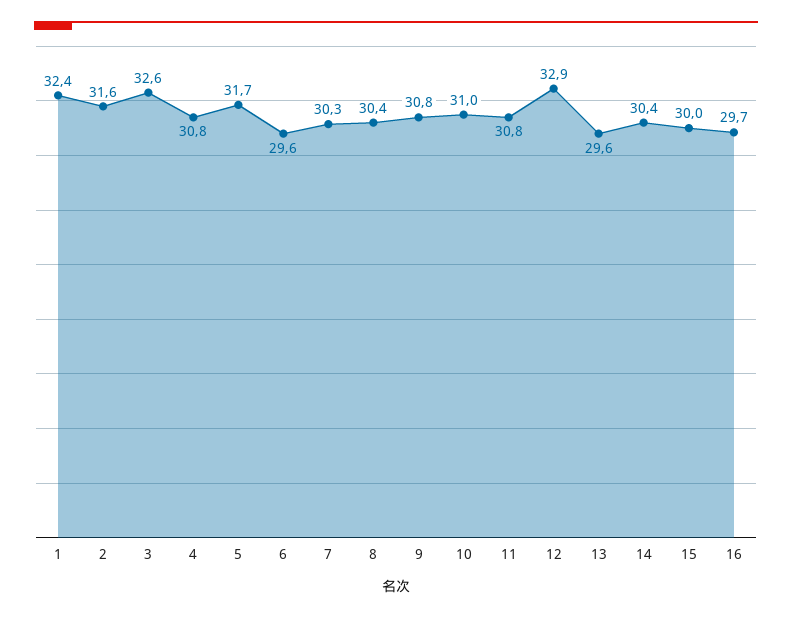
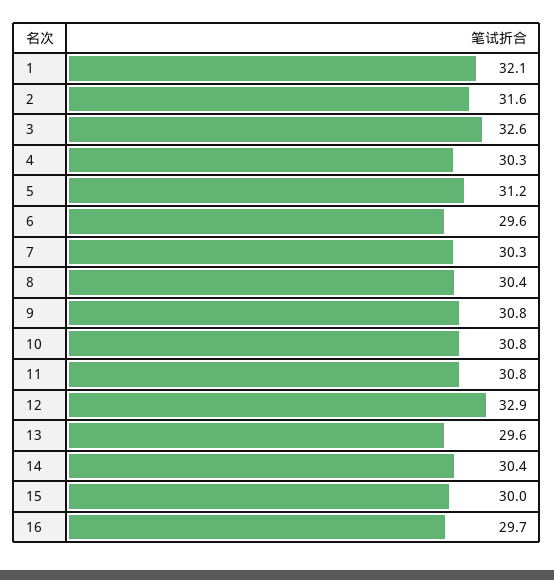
  {
-   "1": 32.4,
+   "1": 32.1,
    "2": 31.6,
    "3": 32.6,
-   "4": 30.8,
+   "4": 30.3,
-   "5": 31.7,
+   "5": 31.2,
    "6": 29.6,
    "7": 30.3,
    "8": 30.4,
    "9": 30.8,
-   "10": 31,
+   "10": 30.8,
    "11": 30.8,
    "12": 32.9,
    "13": 29.6,
    "14": 30.4,
    "15": 30,
    "16": 29.7
  }

